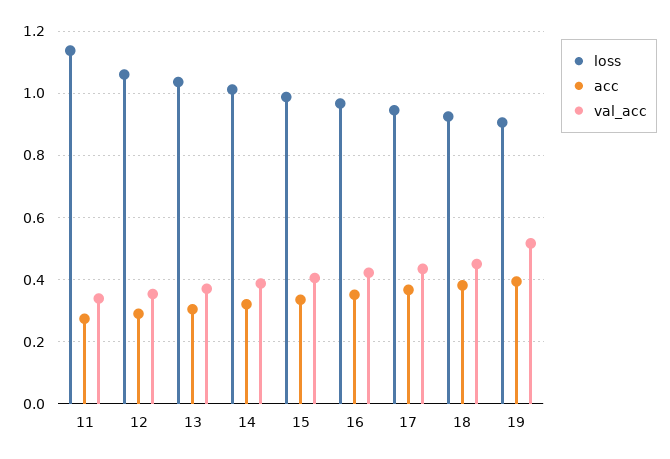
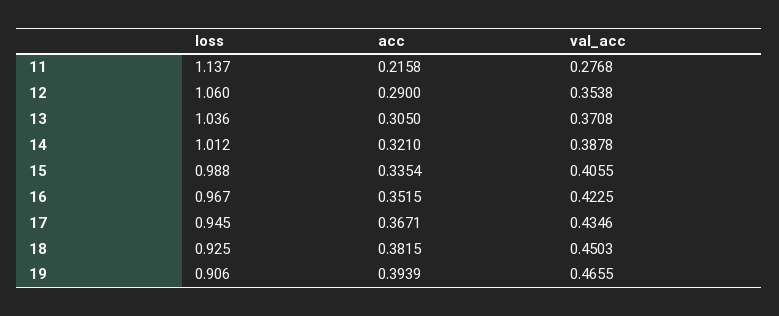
  {
    "loss": {
      "11": 1.137,
      "12": 1.06,
      "13": 1.036,
      "14": 1.012,
      "15": 0.988,
      "16": 0.967,
      "17": 0.945,
      "18": 0.925,
      "19": 0.906
    },
    "acc": {
-     "11": 0.28,
+     "11": 0.2158,
      "12": 0.29,
      "13": 0.305,
      "14": 0.321,
      "15": 0.3354,
      "16": 0.3515,
      "17": 0.3671,
      "18": 0.3815,
      "19": 0.3939
    },
    "val_acc": {
-     "11": 0.34,
+     "11": 0.2768,
      "12": 0.3538,
      "13": 0.3708,
      "14": 0.3878,
      "15": 0.4055,
      "16": 0.4225,
      "17": 0.4346,
      "18": 0.4503,
-     "19": 0.52
+     "19": 0.4655
    }
  }

